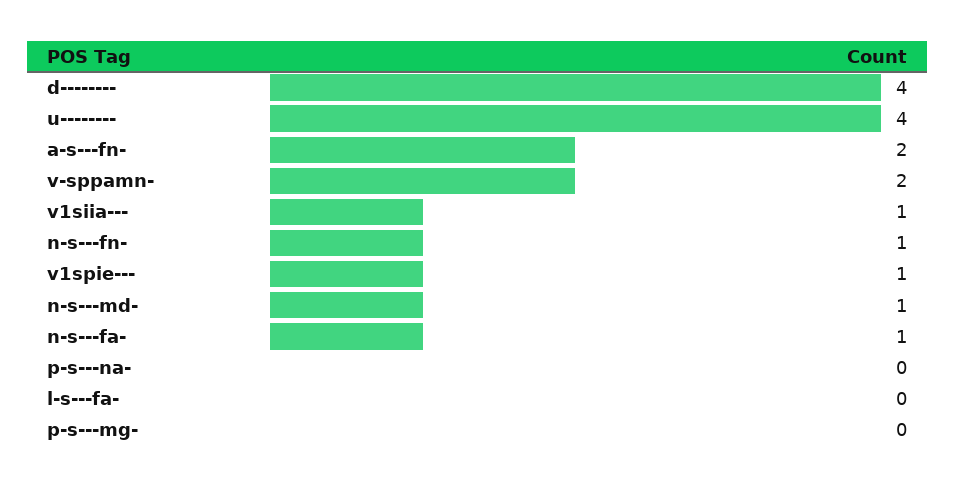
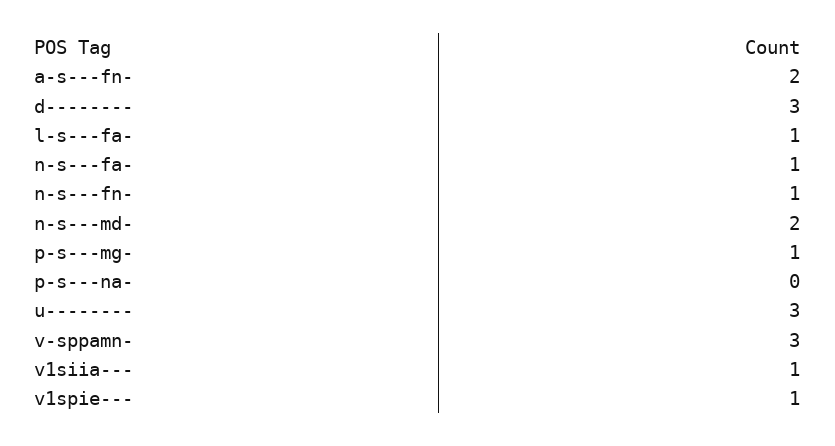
  {
-   "d--------": 4,
+   "d--------": 3,
-   "u--------": 4,
+   "u--------": 3,
    "a-s---fn-": 2,
-   "v-sppamn-": 2,
+   "v-sppamn-": 3,
    "v1siia---": 1,
    "n-s---fn-": 1,
    "v1spie---": 1,
-   "n-s---md-": 1,
+   "n-s---md-": 2,
    "n-s---fa-": 1,
    "p-s---na-": 0,
-   "l-s---fa-": 0,
+   "l-s---fa-": 1,
-   "p-s---mg-": 0
+   "p-s---mg-": 1
  }

